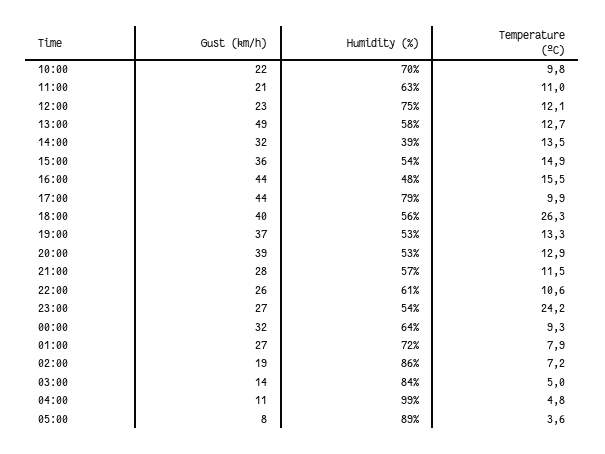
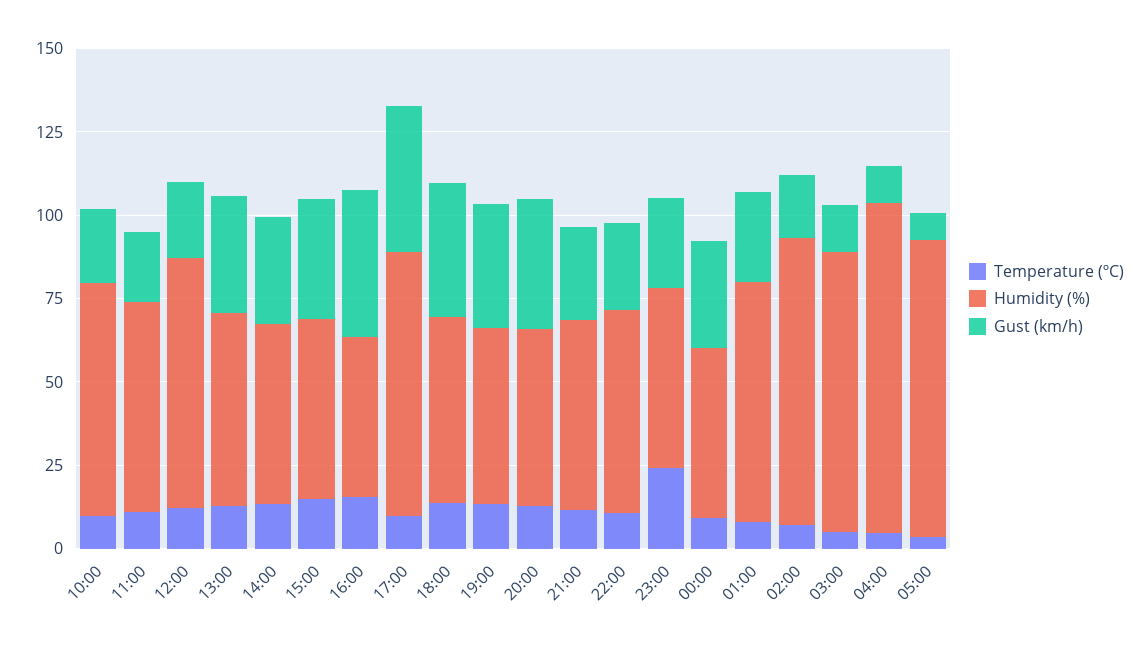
  {
    "Gust (km/h)": {
      "10:00": 22,
      "11:00": 21,
      "12:00": 23,
-     "13:00": 49,
+     "13:00": 35,
      "14:00": 32,
      "15:00": 36,
      "16:00": 44,
      "17:00": 44,
      "18:00": 40,
      "19:00": 37,
      "20:00": 39,
      "21:00": 28,
      "22:00": 26,
      "23:00": 27,
      "00:00": 32,
      "01:00": 27,
      "02:00": 19,
      "03:00": 14,
      "04:00": 11,
      "05:00": 8
    },
    "Humidity (%)": {
      "10:00": 70,
      "11:00": 63,
      "12:00": 75,
      "13:00": 58,
-     "14:00": 39,
+     "14:00": 55,
      "15:00": 54,
      "16:00": 48,
      "17:00": 79,
      "18:00": 56,
      "19:00": 53,
      "20:00": 53,
      "21:00": 57,
      "22:00": 61,
      "23:00": 54,
-     "00:00": 64,
+     "00:00": 50,
      "01:00": 72,
      "02:00": 86,
      "03:00": 84,
      "04:00": 99,
      "05:00": 89
    },
    "Temperature (ºC)": {
      "10:00": 9.8,
      "11:00": 11,
      "12:00": 12.1,
      "13:00": 12.7,
      "14:00": 13.5,
      "15:00": 14.9,
      "16:00": 15.5,
      "17:00": 9.9,
-     "18:00": 26.3,
+     "18:00": 15,
      "19:00": 13.3,
      "20:00": 12.9,
      "21:00": 11.5,
      "22:00": 10.6,
      "23:00": 24.2,
      "00:00": 9.3,
      "01:00": 7.9,
      "02:00": 7.2,
      "03:00": 5,
      "04:00": 4.8,
      "05:00": 3.6
    }
  }

